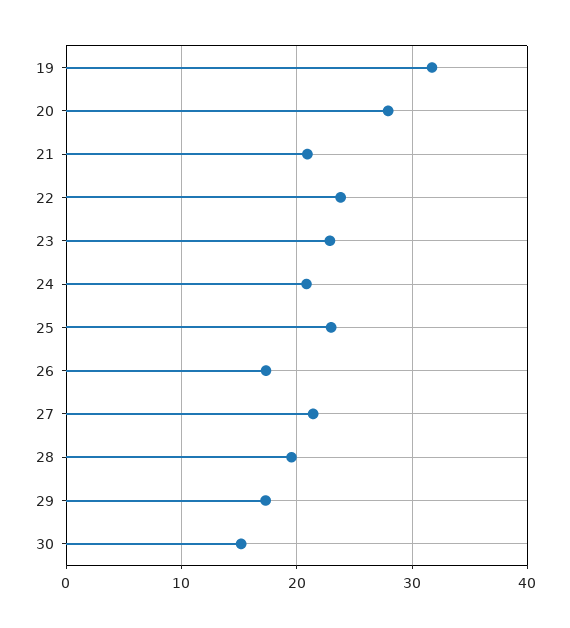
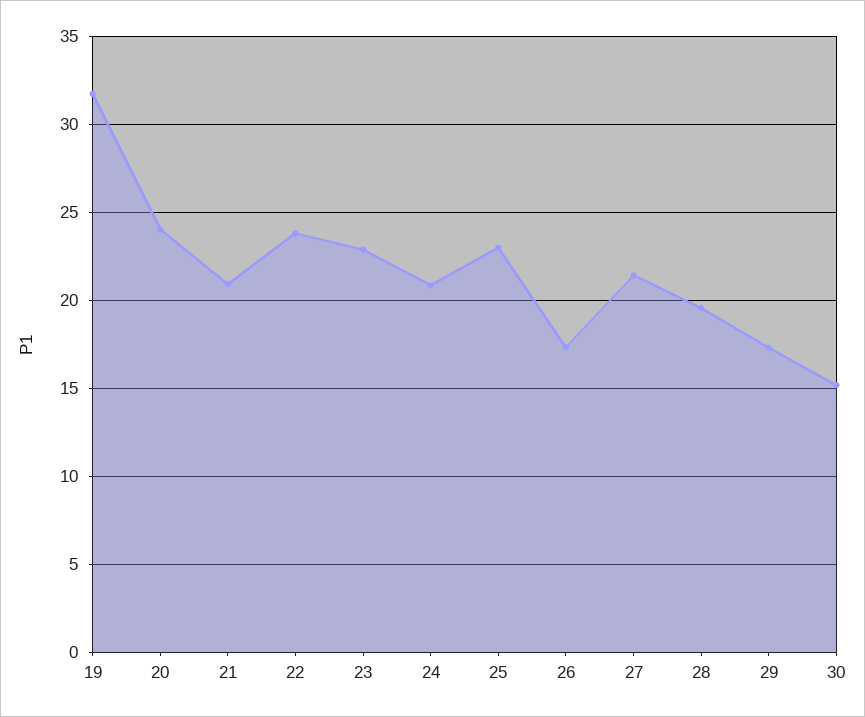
  {
    "19": 31.5,
-   "20": 28,
+   "20": 24,
    "21": 21,
    "22": 24,
    "23": 23,
    "24": 21,
    "25": 23,
    "26": 17.5,
    "27": 21.5,
    "28": 19.5,
    "29": 17.5,
    "30": 15
  }

